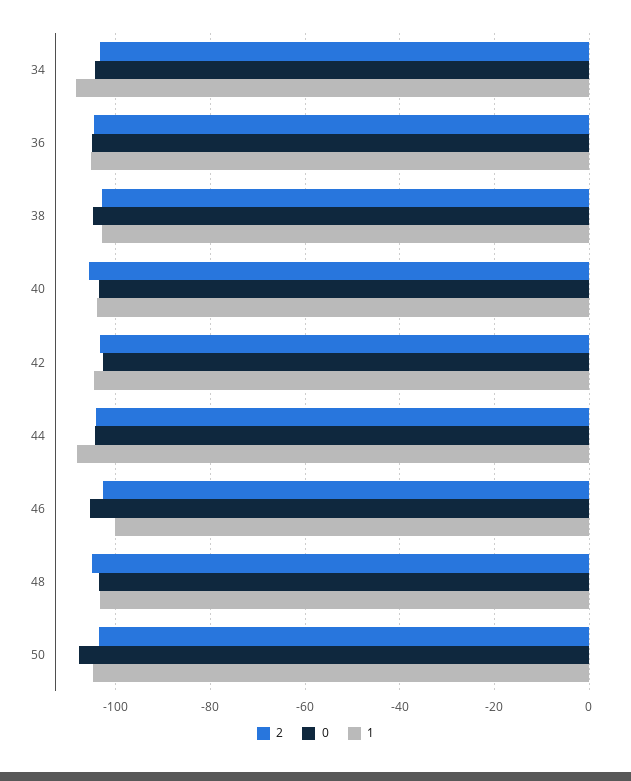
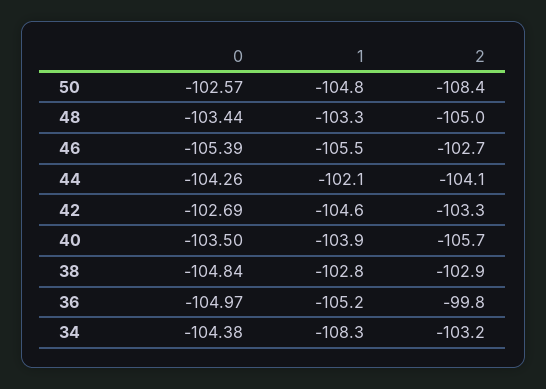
  {
    "2": {
      "34": -103.2,
-     "36": -104,
+     "36": -99.8,
      "38": -102.9,
      "40": -105.7,
      "42": -103.3,
      "44": -104.1,
      "46": -102.7,
      "48": -105,
-     "50": -104
+     "50": -108.4
    },
    "0": {
      "34": -104.38,
      "36": -104.97,
      "38": -104.84,
      "40": -103.5,
      "42": -102.69,
      "44": -104.26,
      "46": -105.39,
      "48": -103.44,
-     "50": -108
+     "50": -102.57
    },
    "1": {
      "34": -108.3,
      "36": -105.2,
      "38": -102.8,
      "40": -103.9,
      "42": -104.6,
-     "44": -108,
+     "44": -102.1,
-     "46": -100,
+     "46": -105.5,
      "48": -103.3,
      "50": -104.8
    }
  }

